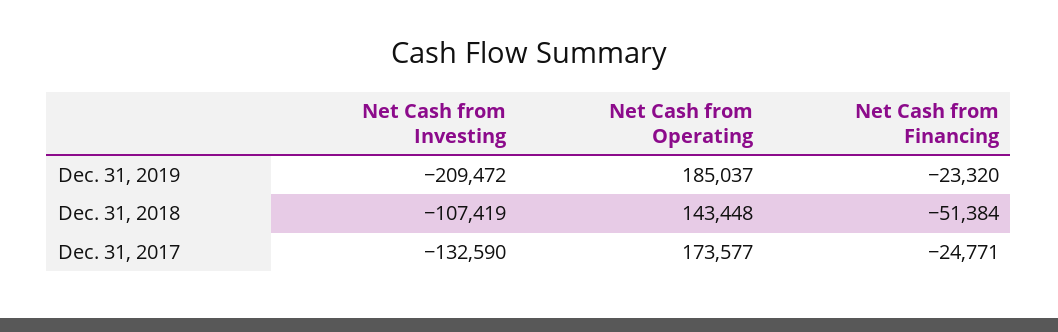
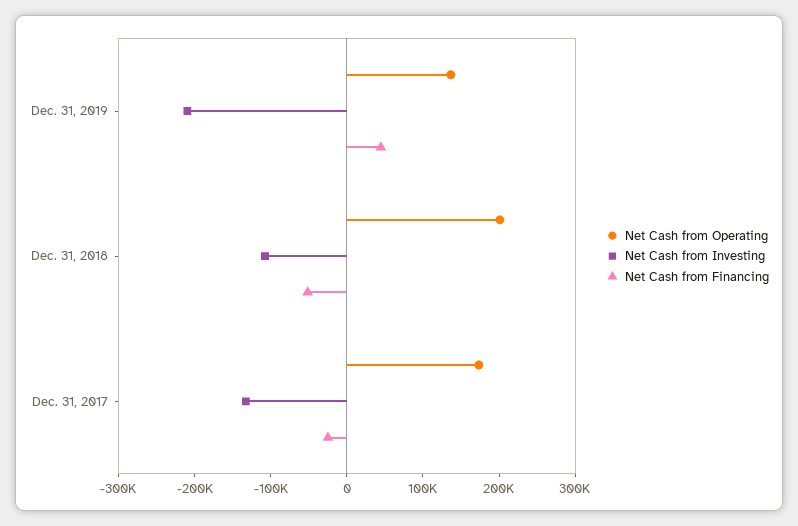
  {
    "Net Cash from Investing": {
      "Dec. 31, 2019": -209472,
      "Dec. 31, 2018": -107419,
      "Dec. 31, 2017": -132590
    },
    "Net Cash from Operating": {
-     "Dec. 31, 2019": 185037,
+     "Dec. 31, 2019": 140000,
-     "Dec. 31, 2018": 143448,
+     "Dec. 31, 2018": 200000,
      "Dec. 31, 2017": 173577
    },
    "Net Cash from Financing": {
-     "Dec. 31, 2019": -23320,
+     "Dec. 31, 2019": 40000,
      "Dec. 31, 2018": -51384,
      "Dec. 31, 2017": -24771
    }
  }

